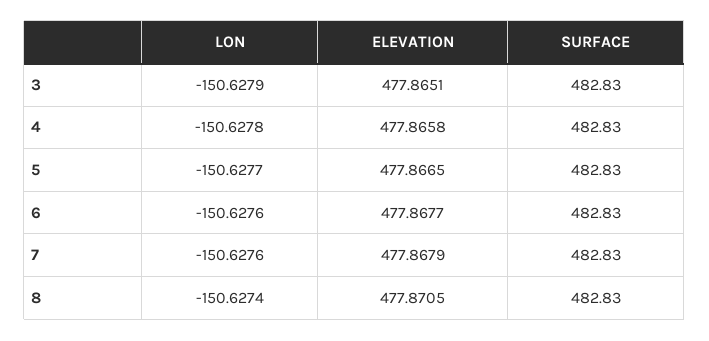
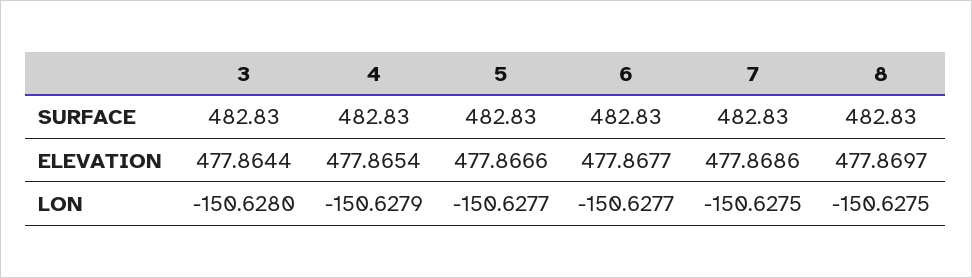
  {
    "LON": {
-     "3": -150.6279,
+     "3": -150.628,
-     "4": -150.6278,
+     "4": -150.6279,
      "5": -150.6277,
-     "6": -150.6276,
+     "6": -150.6277,
-     "7": -150.6276,
+     "7": -150.6275,
-     "8": -150.6274
+     "8": -150.6275
    },
    "ELEVATION": {
-     "3": 477.8651,
+     "3": 477.8644,
-     "4": 477.8658,
+     "4": 477.8654,
-     "5": 477.8665,
+     "5": 477.8666,
      "6": 477.8677,
-     "7": 477.8679,
+     "7": 477.8686,
-     "8": 477.8705
+     "8": 477.8697
    },
    "SURFACE": {
      "3": 482.83,
      "4": 482.83,
      "5": 482.83,
      "6": 482.83,
      "7": 482.83,
      "8": 482.83
    }
  }

